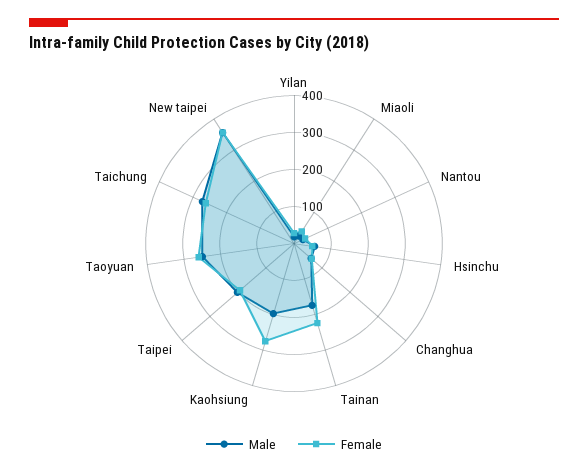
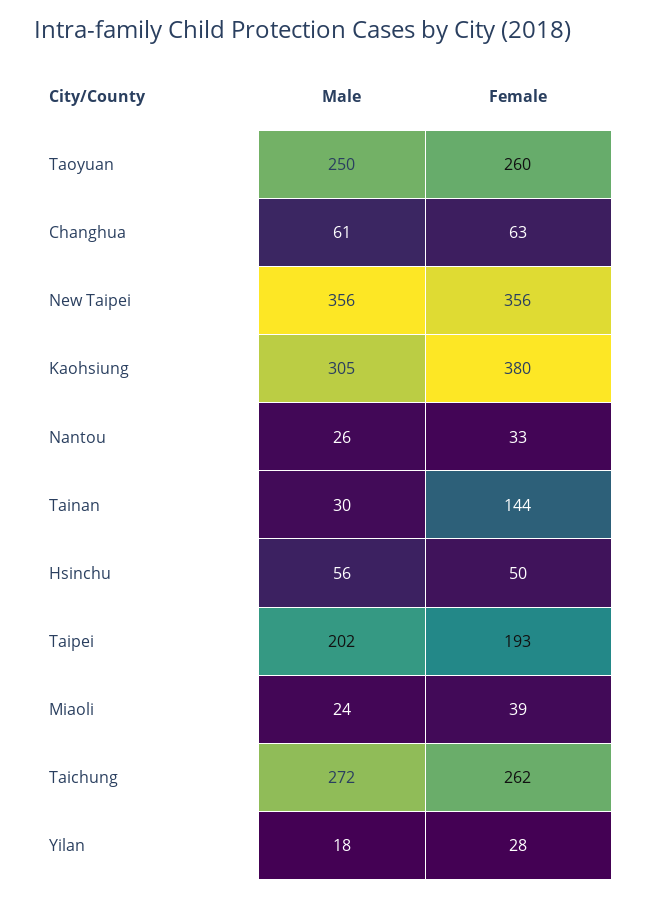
  {
    "Male": {
      "Yilan": 18,
      "Miaoli": 24,
      "Nantou": 26,
      "Hsinchu": 56,
      "Changhua": 61,
-     "Tainan": 175,
+     "Tainan": 30,
-     "Kaohsiung": 200,
+     "Kaohsiung": 305,
      "Taipei": 202,
      "Taoyuan": 250,
      "Taichung": 272,
      "New taipei": 356
    },
    "Female": {
      "Yilan": 28,
      "Miaoli": 39,
      "Nantou": 33,
      "Hsinchu": 50,
      "Changhua": 63,
-     "Tainan": 225,
+     "Tainan": 144,
-     "Kaohsiung": 275,
+     "Kaohsiung": 380,
      "Taipei": 193,
      "Taoyuan": 260,
      "Taichung": 262,
      "New taipei": 356
    }
  }

